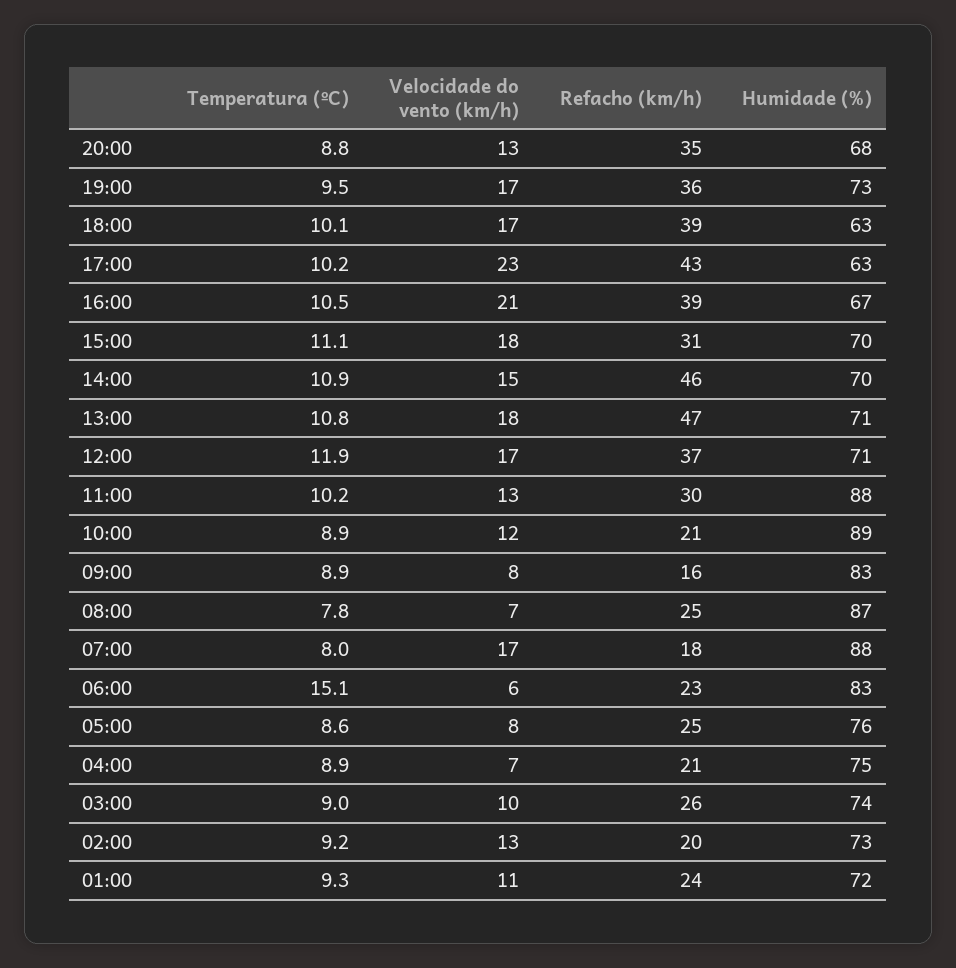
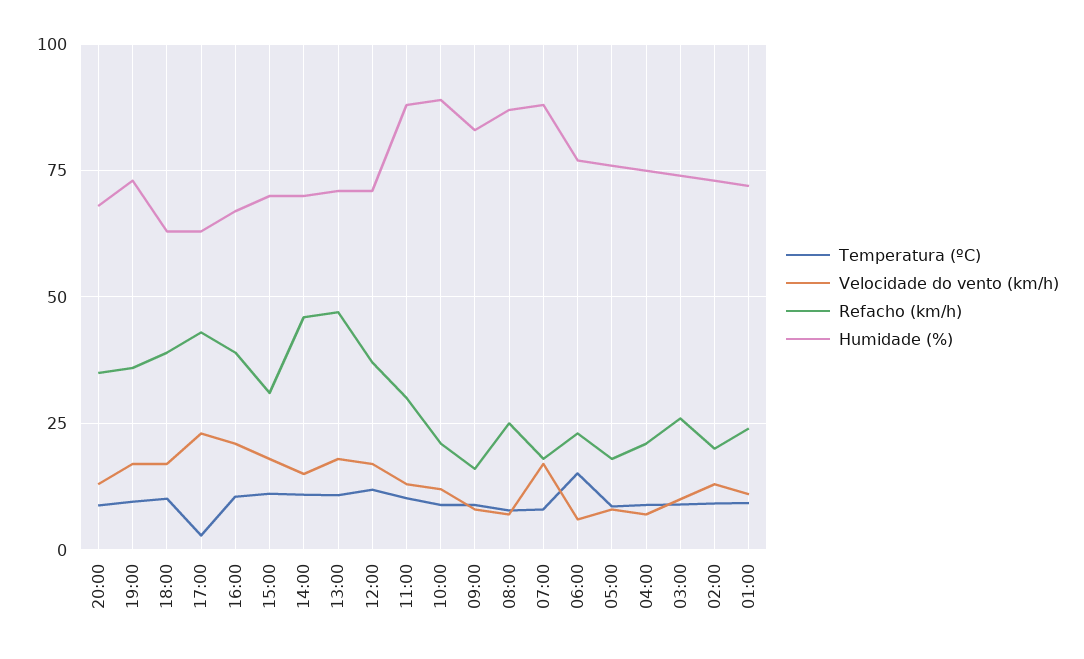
  {
    "Temperatura (ºC)": {
      "20:00": 8.8,
      "19:00": 9.5,
      "18:00": 10.1,
-     "17:00": 10.2,
+     "17:00": 2.5,
      "16:00": 10.5,
      "15:00": 11.1,
      "14:00": 10.9,
      "13:00": 10.8,
      "12:00": 11.9,
      "11:00": 10.2,
      "10:00": 8.9,
      "09:00": 8.9,
      "08:00": 7.8,
      "07:00": 8,
      "06:00": 15.1,
      "05:00": 8.6,
      "04:00": 8.9,
      "03:00": 9,
      "02:00": 9.2,
      "01:00": 9.3
    },
    "Velocidade do vento (km/h)": {
      "20:00": 13,
      "19:00": 17,
      "18:00": 17,
      "17:00": 23,
      "16:00": 21,
      "15:00": 18,
      "14:00": 15,
      "13:00": 18,
      "12:00": 17,
      "11:00": 13,
      "10:00": 12,
      "09:00": 8,
      "08:00": 7,
      "07:00": 17,
      "06:00": 6,
      "05:00": 8,
      "04:00": 7,
      "03:00": 10,
      "02:00": 13,
      "01:00": 11
    },
    "Refacho (km/h)": {
      "20:00": 35,
      "19:00": 36,
      "18:00": 39,
      "17:00": 43,
      "16:00": 39,
      "15:00": 31,
      "14:00": 46,
      "13:00": 47,
      "12:00": 37,
      "11:00": 30,
      "10:00": 21,
      "09:00": 16,
      "08:00": 25,
      "07:00": 18,
      "06:00": 23,
-     "05:00": 25,
+     "05:00": 17.5,
      "04:00": 21,
      "03:00": 26,
      "02:00": 20,
      "01:00": 24
    },
    "Humidade (%)": {
      "20:00": 68,
      "19:00": 73,
      "18:00": 63,
      "17:00": 63,
      "16:00": 67,
      "15:00": 70,
      "14:00": 70,
      "13:00": 71,
      "12:00": 71,
      "11:00": 88,
      "10:00": 89,
      "09:00": 83,
      "08:00": 87,
      "07:00": 88,
-     "06:00": 83,
+     "06:00": 77.5,
      "05:00": 76,
      "04:00": 75,
      "03:00": 74,
      "02:00": 73,
      "01:00": 72
    }
  }

